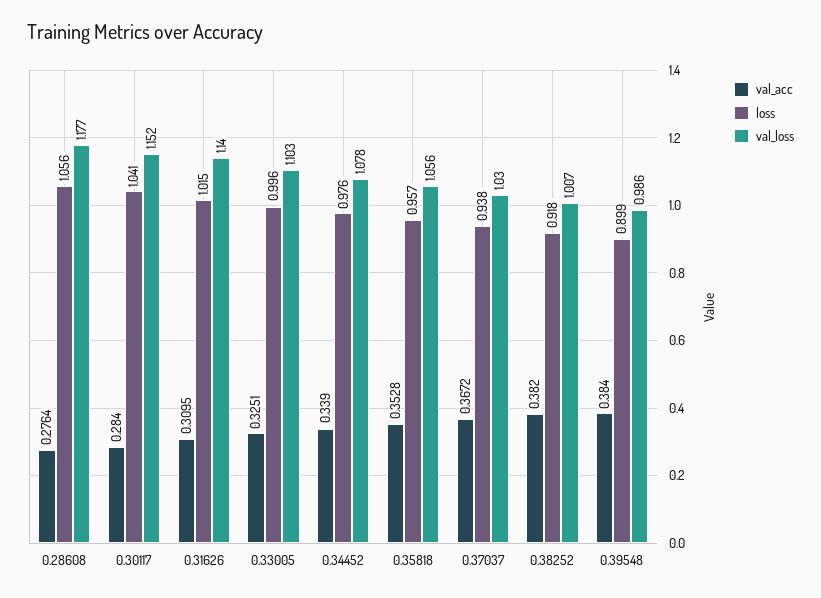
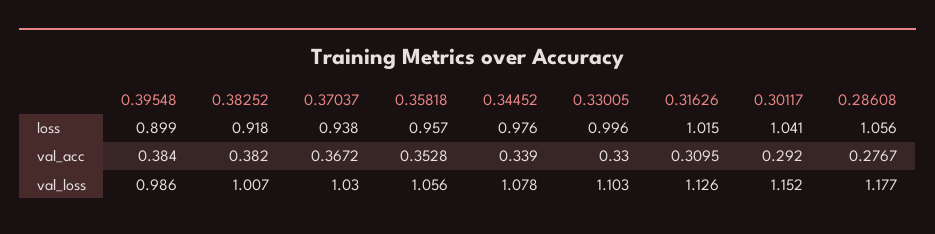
  {
    "val_acc": {
-     "0.28608": 0.2764,
+     "0.28608": 0.2767,
-     "0.30117": 0.284,
+     "0.30117": 0.292,
      "0.31626": 0.3095,
-     "0.33005": 0.3251,
+     "0.33005": 0.33,
      "0.34452": 0.339,
      "0.35818": 0.3528,
      "0.37037": 0.3672,
      "0.38252": 0.382,
      "0.39548": 0.384
    },
    "loss": {
      "0.28608": 1.056,
      "0.30117": 1.041,
      "0.31626": 1.015,
      "0.33005": 0.996,
      "0.34452": 0.976,
      "0.35818": 0.957,
      "0.37037": 0.938,
      "0.38252": 0.918,
      "0.39548": 0.899
    },
    "val_loss": {
      "0.28608": 1.177,
      "0.30117": 1.152,
-     "0.31626": 1.14,
+     "0.31626": 1.126,
      "0.33005": 1.103,
      "0.34452": 1.078,
      "0.35818": 1.056,
      "0.37037": 1.03,
      "0.38252": 1.007,
      "0.39548": 0.986
    }
  }

